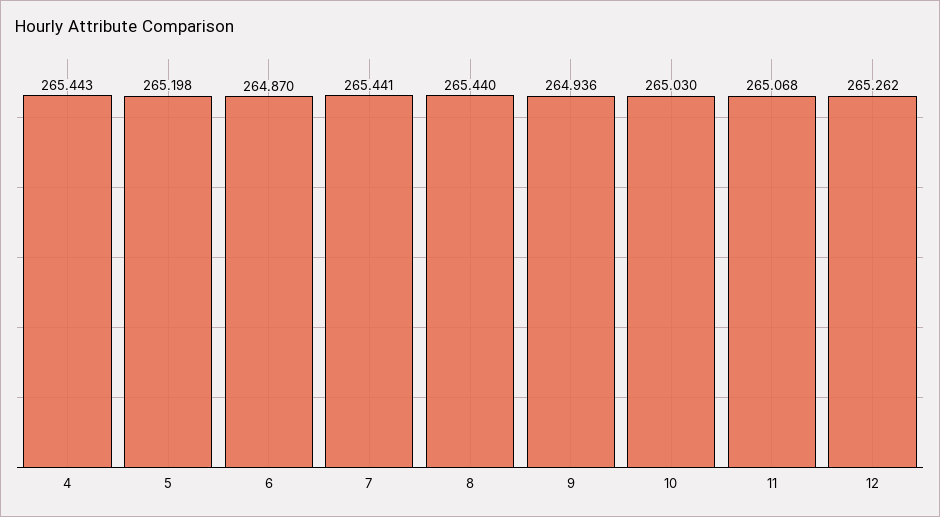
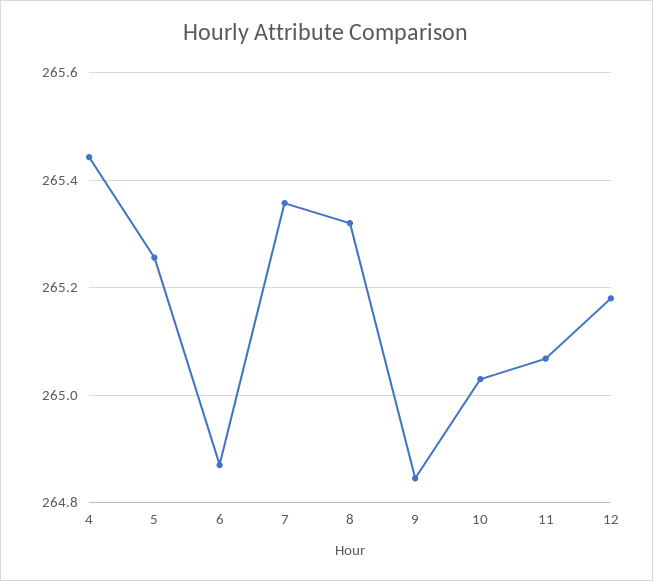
  {
    "4": 265.443,
-   "5": 265.198,
+   "5": 265.26,
    "6": 264.87,
-   "7": 265.441,
+   "7": 265.36,
-   "8": 265.44,
+   "8": 265.32,
-   "9": 264.936,
+   "9": 264.84,
    "10": 265.03,
    "11": 265.068,
-   "12": 265.262
+   "12": 265.18
  }

